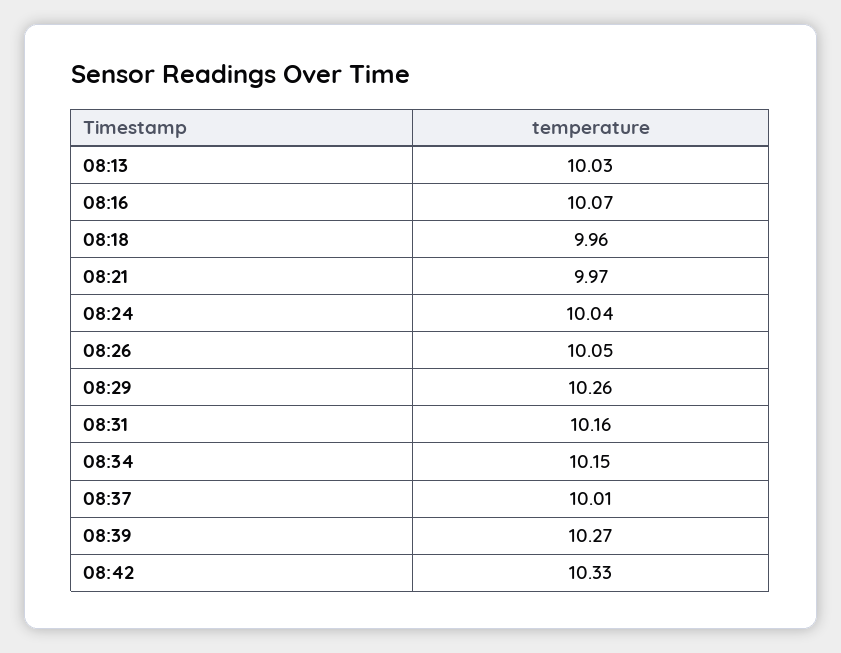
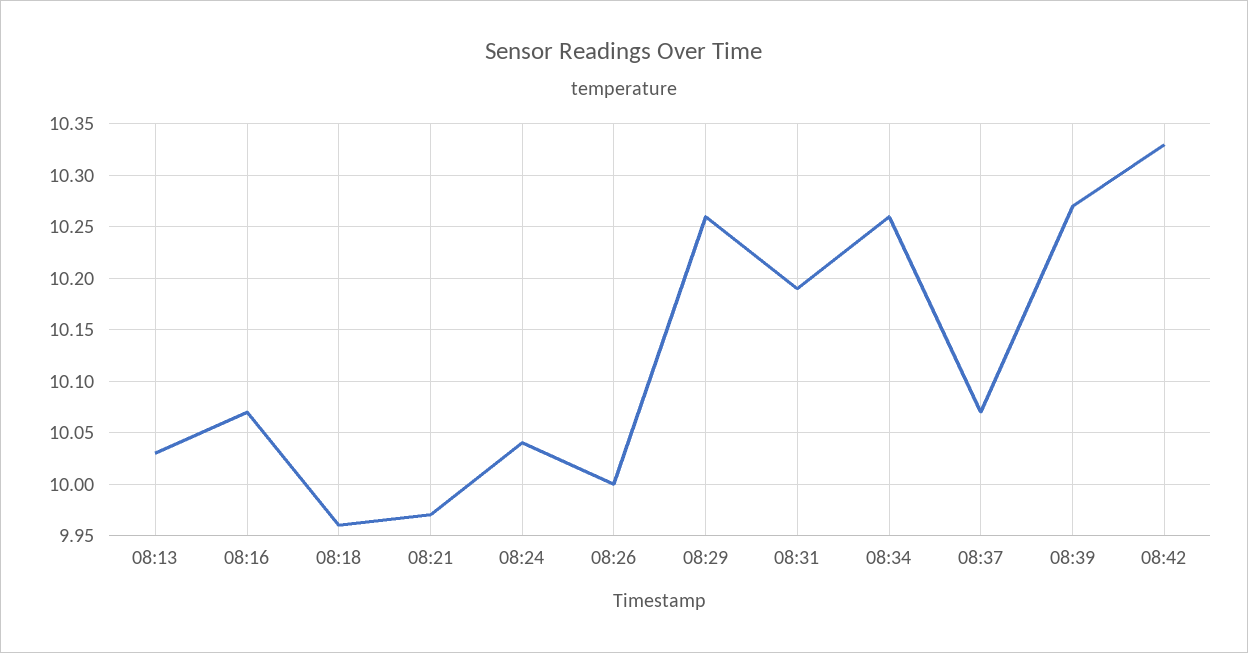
  {
    "08:13": 10.03,
    "08:16": 10.07,
    "08:18": 9.96,
    "08:21": 9.97,
    "08:24": 10.04,
-   "08:26": 10.05,
+   "08:26": 10,
    "08:29": 10.26,
-   "08:31": 10.16,
+   "08:31": 10.19,
-   "08:34": 10.15,
+   "08:34": 10.26,
-   "08:37": 10.01,
+   "08:37": 10.07,
    "08:39": 10.27,
    "08:42": 10.33
  }

